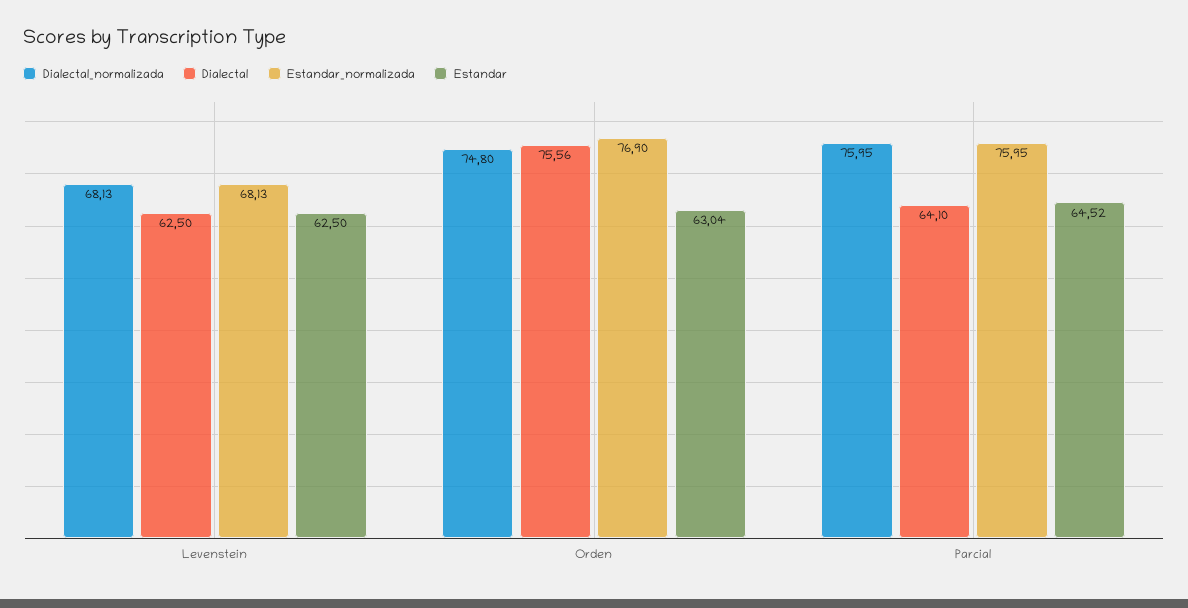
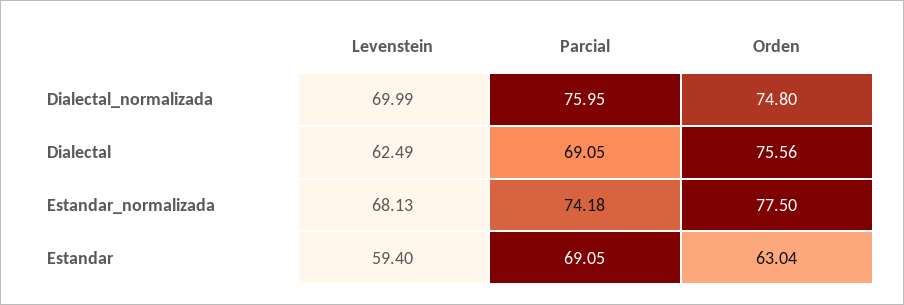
  {
    "Dialectal_normalizada": {
-     "Levenstein": 68.13,
+     "Levenstein": 69.99,
      "Orden": 74.8,
      "Parcial": 75.95
    },
    "Dialectal": {
-     "Levenstein": 62.5,
+     "Levenstein": 62.49,
      "Orden": 75.56,
-     "Parcial": 64.1
+     "Parcial": 69.05
    },
    "Estandar_normalizada": {
      "Levenstein": 68.13,
-     "Orden": 76.9,
+     "Orden": 77.5,
-     "Parcial": 75.95
+     "Parcial": 74.18
    },
    "Estandar": {
-     "Levenstein": 62.5,
+     "Levenstein": 59.4,
      "Orden": 63.04,
-     "Parcial": 64.52
+     "Parcial": 69.05
    }
  }

